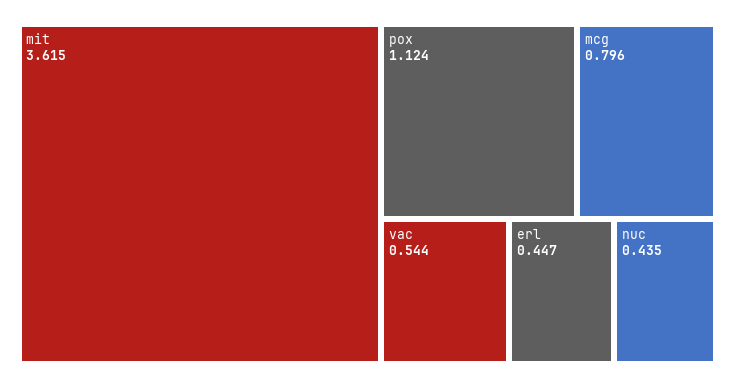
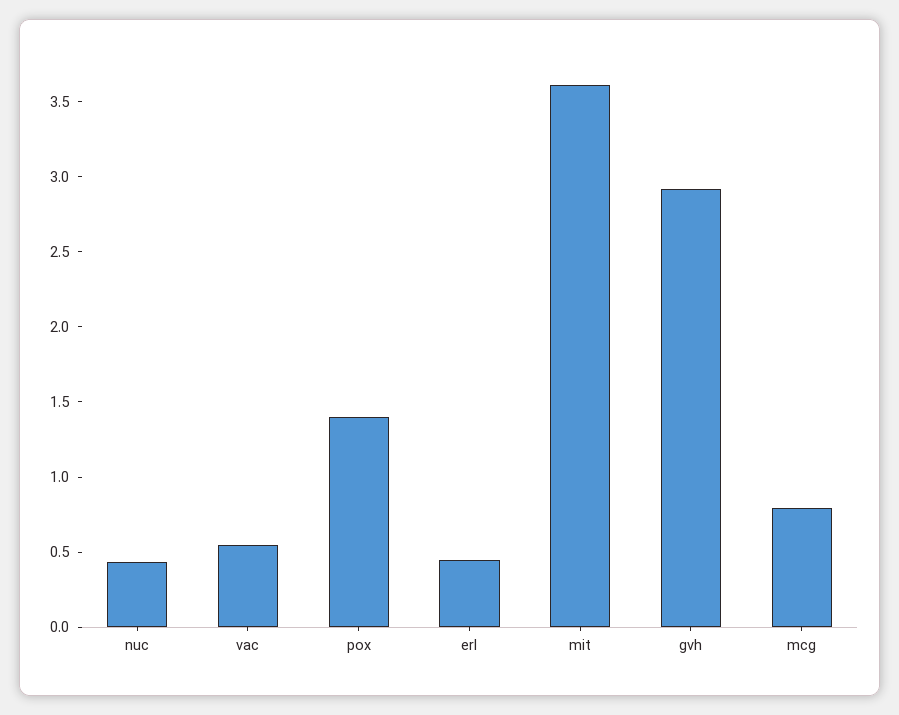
  {
    "mit": 3.615,
-   "pox": 1.124,
+   "pox": 1.4,
    "mcg": 0.796,
    "vac": 0.544,
    "erl": 0.447,
-   "nuc": 0.435
+   "nuc": 0.435,
+   "gvh": 2.9
  }

